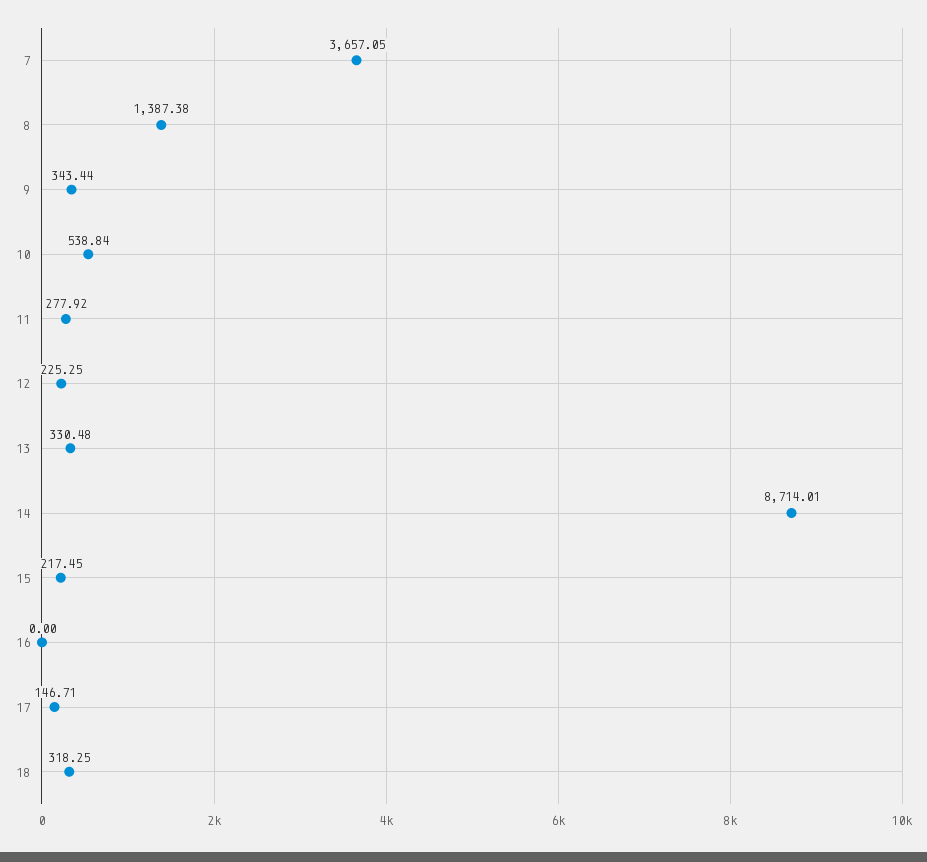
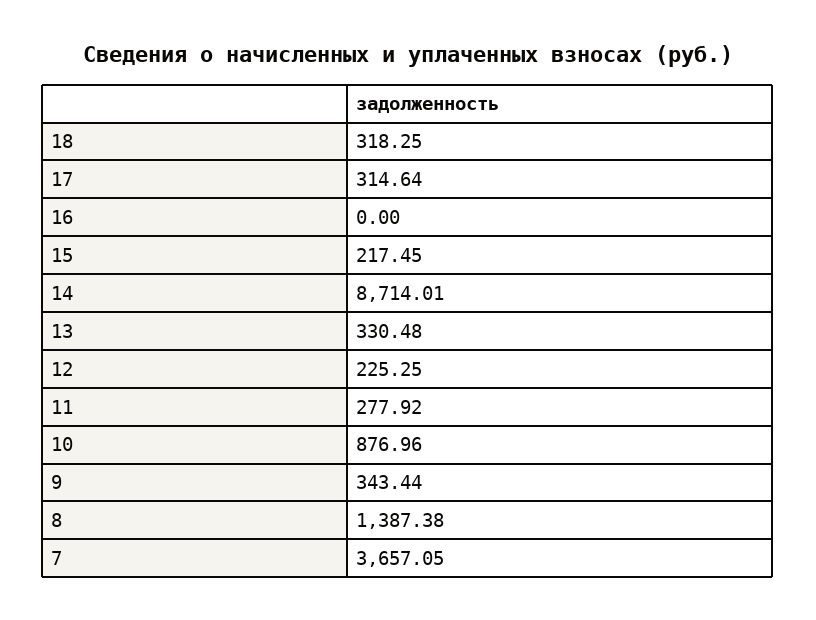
  {
    "7": 3657.05,
    "8": 1387.38,
    "9": 343.44,
-   "10": 538.84,
+   "10": 876.96,
    "11": 277.92,
    "12": 225.25,
    "13": 330.48,
    "14": 8714.01,
    "15": 217.45,
    "16": 0,
-   "17": 146.71,
+   "17": 314.64,
    "18": 318.25
  }

